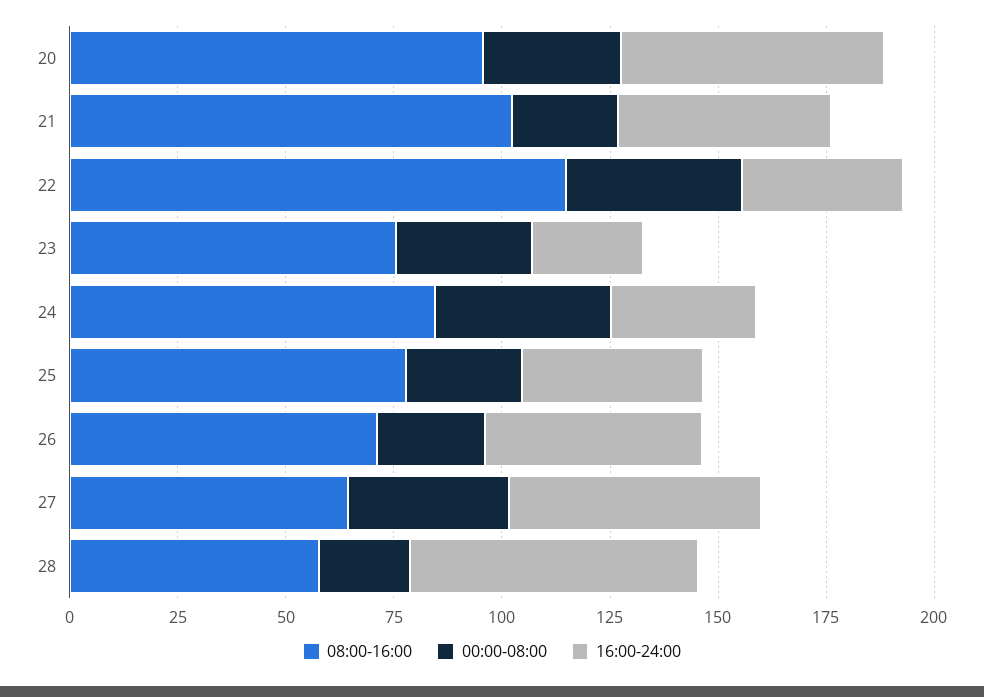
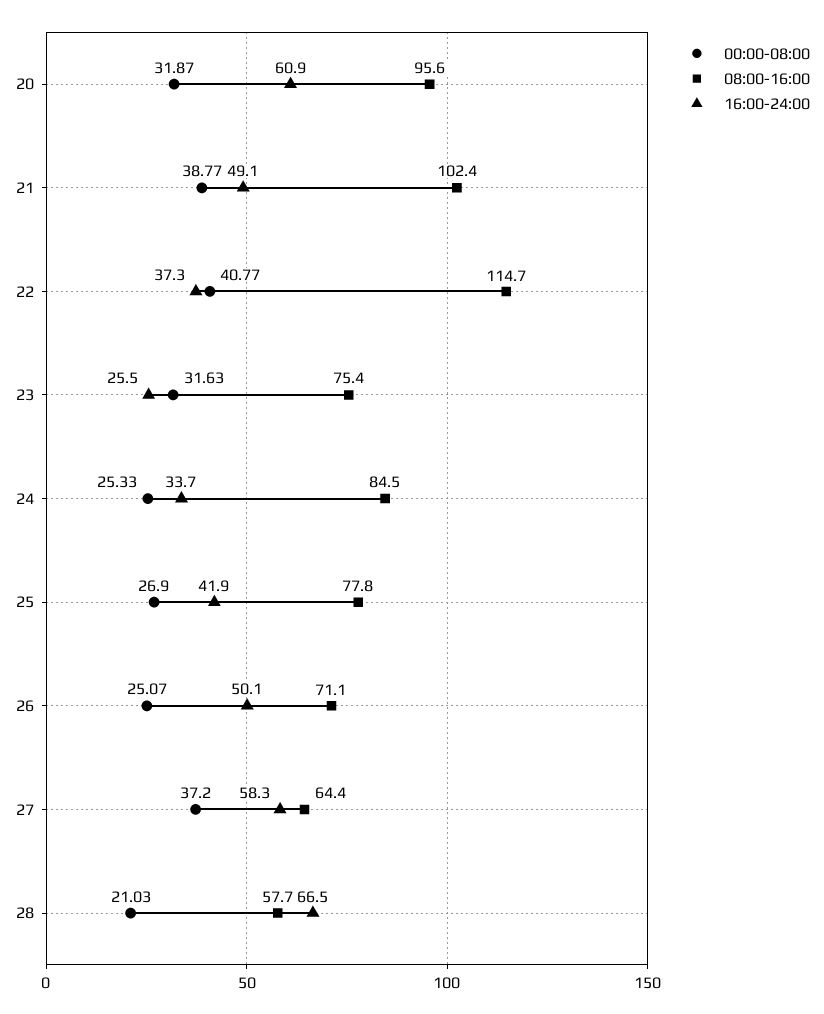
  {
    "08:00-16:00": {
      "20": 95.6,
      "21": 102.4,
      "22": 114.7,
      "23": 75.4,
      "24": 84.5,
      "25": 77.8,
      "26": 71.1,
      "27": 64.4,
      "28": 57.7
    },
    "00:00-08:00": {
      "20": 31.87,
-     "21": 25,
+     "21": 38.77,
      "22": 40.77,
      "23": 31.63,
-     "24": 40,
+     "24": 25.33,
      "25": 26.9,
      "26": 25.07,
      "27": 37.2,
      "28": 21.03
    },
    "16:00-24:00": {
      "20": 60.9,
      "21": 49.1,
      "22": 37.3,
      "23": 25.5,
      "24": 33.7,
      "25": 41.9,
      "26": 50.1,
      "27": 58.3,
      "28": 66.5
    }
  }

